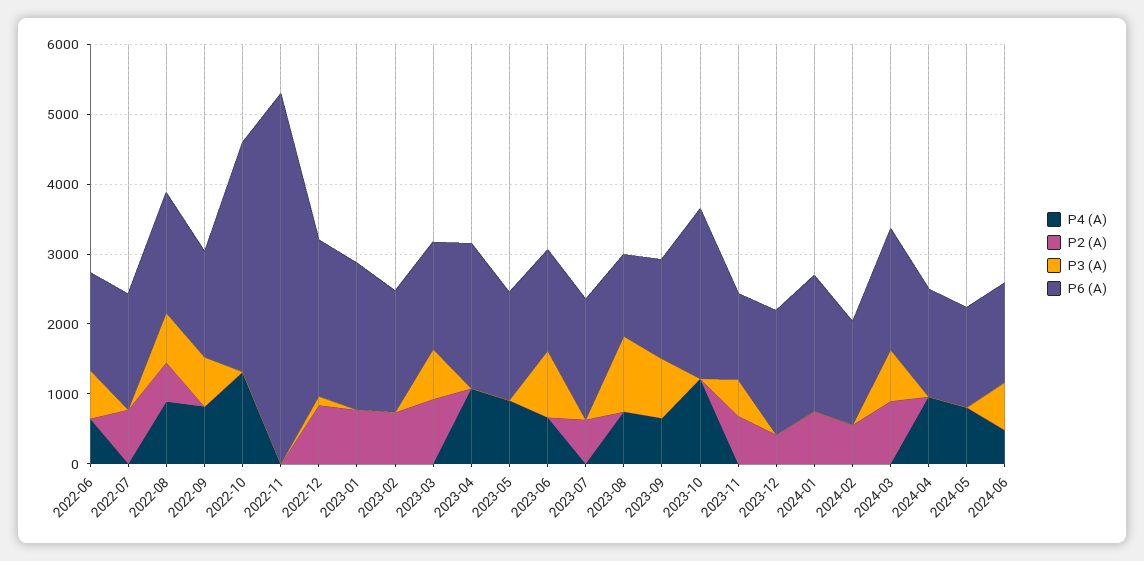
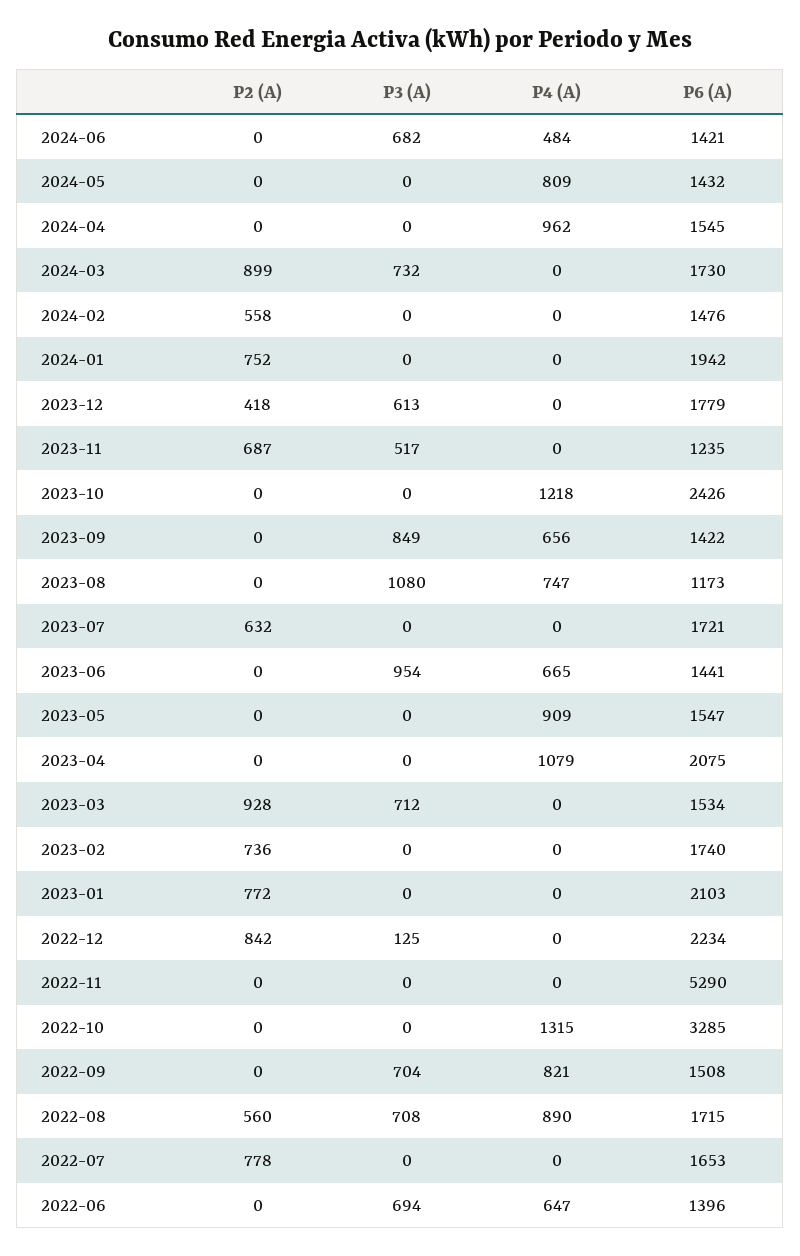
  {
    "P4 (A)": {
      "2022-06": 647,
      "2022-07": 0,
      "2022-08": 890,
      "2022-09": 821,
      "2022-10": 1315,
      "2022-11": 0,
      "2022-12": 0,
      "2023-01": 0,
      "2023-02": 0,
      "2023-03": 0,
      "2023-04": 1079,
      "2023-05": 909,
      "2023-06": 665,
      "2023-07": 0,
      "2023-08": 747,
      "2023-09": 656,
      "2023-10": 1218,
      "2023-11": 0,
      "2023-12": 0,
      "2024-01": 0,
      "2024-02": 0,
      "2024-03": 0,
      "2024-04": 962,
      "2024-05": 809,
      "2024-06": 484
    },
    "P2 (A)": {
      "2022-06": 0,
      "2022-07": 778,
      "2022-08": 560,
      "2022-09": 0,
      "2022-10": 0,
      "2022-11": 0,
      "2022-12": 842,
      "2023-01": 772,
      "2023-02": 736,
      "2023-03": 928,
      "2023-04": 0,
      "2023-05": 0,
      "2023-06": 0,
      "2023-07": 632,
      "2023-08": 0,
      "2023-09": 0,
      "2023-10": 0,
      "2023-11": 687,
      "2023-12": 418,
      "2024-01": 752,
      "2024-02": 558,
      "2024-03": 899,
      "2024-04": 0,
      "2024-05": 0,
      "2024-06": 0
    },
    "P3 (A)": {
      "2022-06": 694,
      "2022-07": 0,
      "2022-08": 708,
      "2022-09": 704,
      "2022-10": 0,
      "2022-11": 0,
      "2022-12": 125,
      "2023-01": 0,
      "2023-02": 0,
      "2023-03": 712,
      "2023-04": 0,
      "2023-05": 0,
      "2023-06": 954,
      "2023-07": 0,
      "2023-08": 1080,
      "2023-09": 849,
      "2023-10": 0,
      "2023-11": 517,
-     "2023-12": 0,
+     "2023-12": 613,
      "2024-01": 0,
      "2024-02": 0,
      "2024-03": 732,
      "2024-04": 0,
      "2024-05": 0,
      "2024-06": 682
    },
    "P6 (A)": {
      "2022-06": 1396,
      "2022-07": 1653,
      "2022-08": 1715,
      "2022-09": 1508,
      "2022-10": 3285,
      "2022-11": 5290,
      "2022-12": 2234,
      "2023-01": 2103,
      "2023-02": 1740,
      "2023-03": 1534,
      "2023-04": 2075,
      "2023-05": 1547,
      "2023-06": 1441,
      "2023-07": 1721,
      "2023-08": 1173,
      "2023-09": 1422,
      "2023-10": 2426,
      "2023-11": 1235,
      "2023-12": 1779,
      "2024-01": 1942,
      "2024-02": 1476,
      "2024-03": 1730,
      "2024-04": 1545,
      "2024-05": 1432,
      "2024-06": 1421
    }
  }

